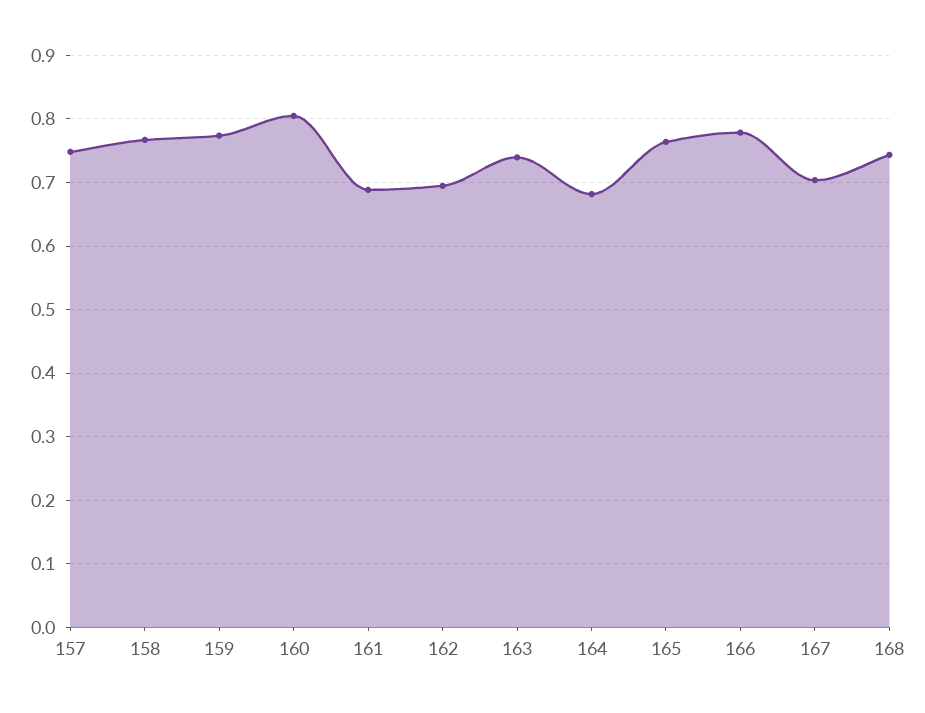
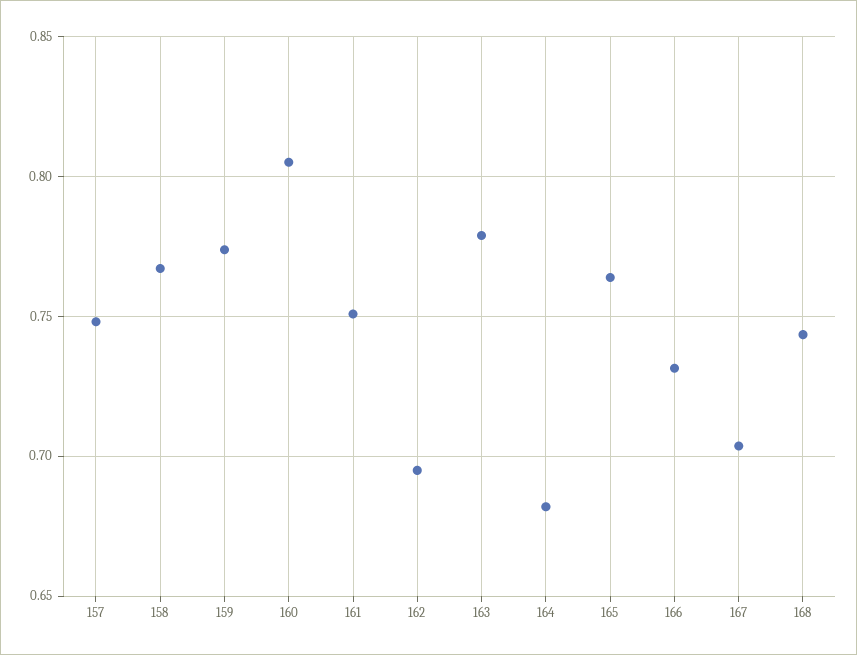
  {
    "157": 0.75,
    "158": 0.765,
    "159": 0.775,
    "160": 0.805,
-   "161": 0.69,
+   "161": 0.75,
    "162": 0.695,
-   "163": 0.74,
+   "163": 0.78,
    "164": 0.68,
    "165": 0.765,
-   "166": 0.78,
+   "166": 0.73,
    "167": 0.705,
    "168": 0.745
  }

